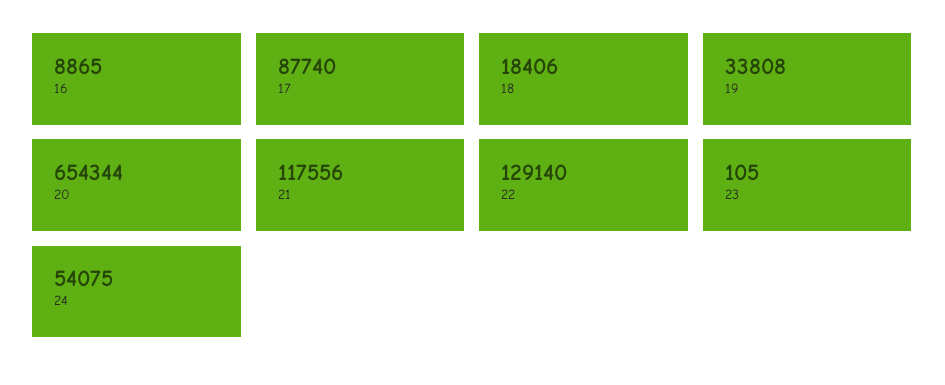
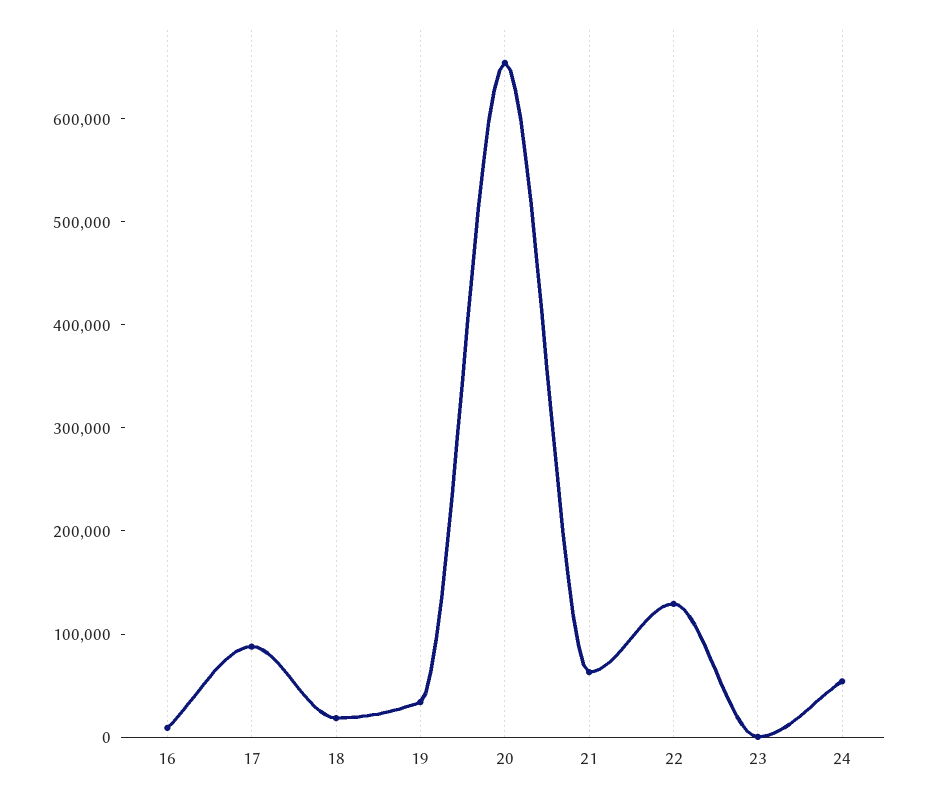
  {
    "16": 8865,
    "17": 87740,
    "18": 18406,
    "19": 33808,
    "20": 654344,
-   "21": 117556,
+   "21": 60000,
    "22": 129140,
    "23": 105,
    "24": 54075
  }

